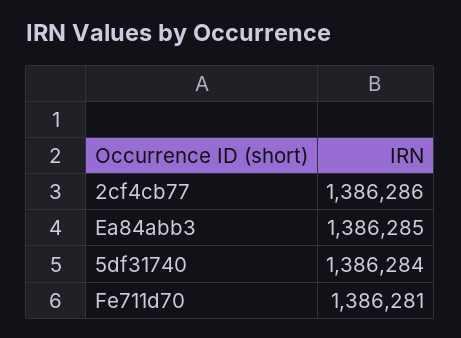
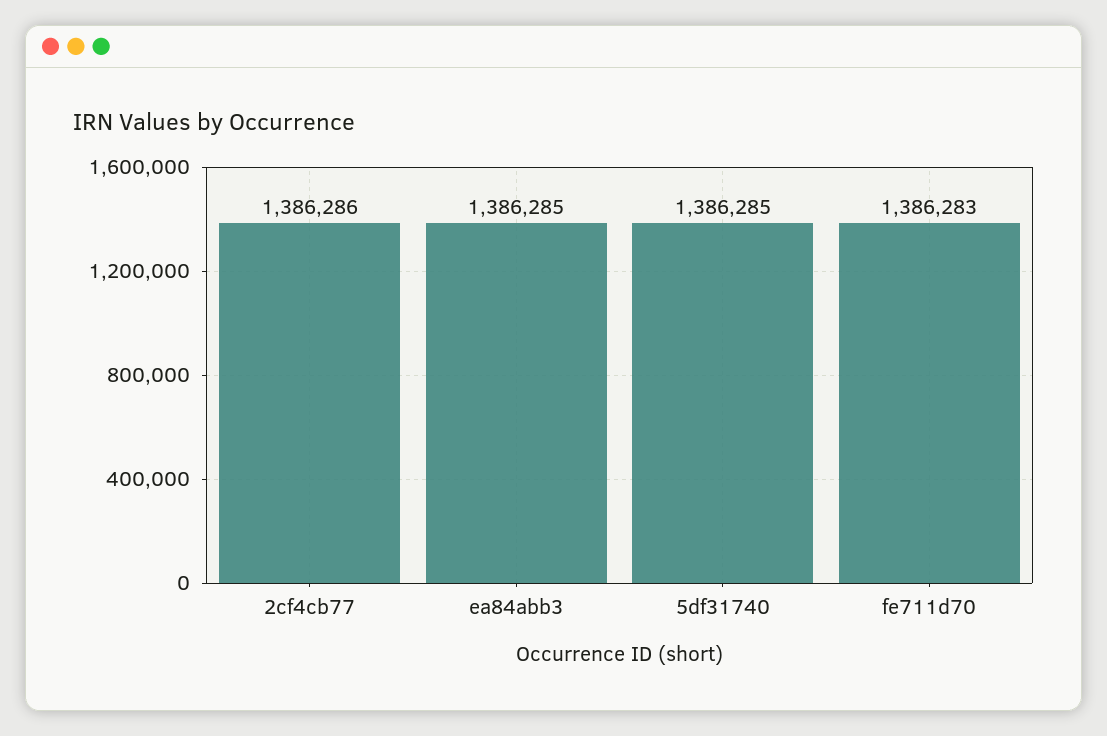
  {
    "2cf4cb77": 1386286,
    "Ea84abb3": 1386285,
-   "5df31740": 1386284,
+   "5df31740": 1386285,
-   "Fe711d70": 1386281
+   "Fe711d70": 1386283
  }

